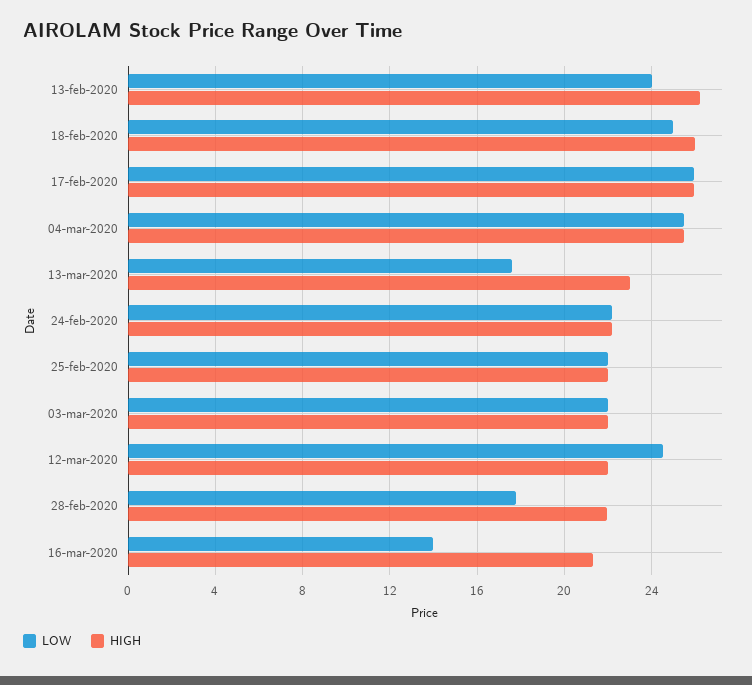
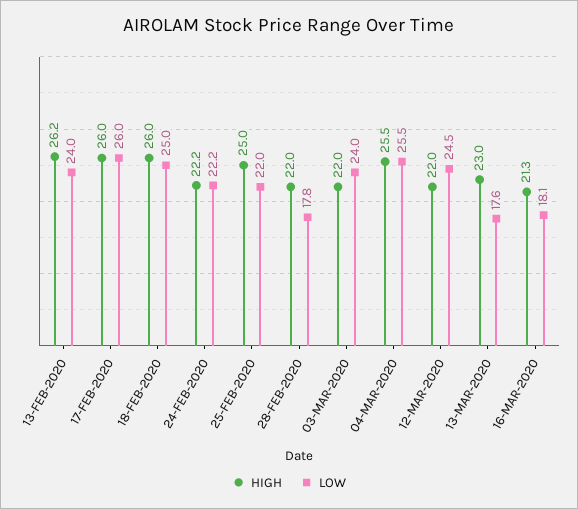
  {
    "LOW": {
      "13-feb-2020": 24,
      "18-feb-2020": 25,
      "17-feb-2020": 26,
      "04-mar-2020": 25.5,
      "13-mar-2020": 17.6,
      "24-feb-2020": 22.2,
      "25-feb-2020": 22,
-     "03-mar-2020": 22,
+     "03-mar-2020": 24,
      "12-mar-2020": 24.5,
      "28-feb-2020": 17.8,
-     "16-mar-2020": 14
+     "16-mar-2020": 18.1
    },
    "HIGH": {
      "13-feb-2020": 26.2,
      "18-feb-2020": 26,
      "17-feb-2020": 26,
      "04-mar-2020": 25.5,
      "13-mar-2020": 23,
      "24-feb-2020": 22.2,
-     "25-feb-2020": 22,
+     "25-feb-2020": 25,
      "03-mar-2020": 22,
      "12-mar-2020": 22,
      "28-feb-2020": 22,
      "16-mar-2020": 21.3
    }
  }

